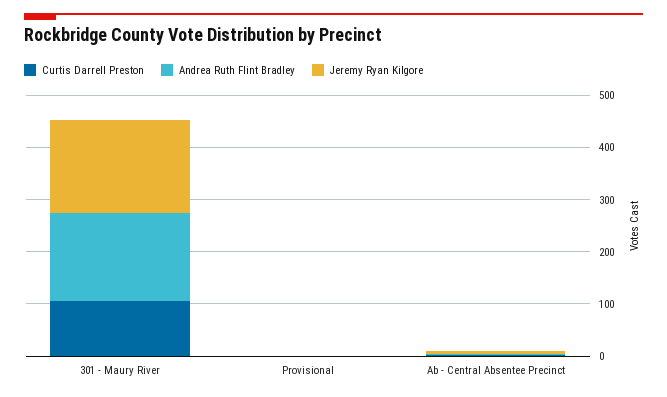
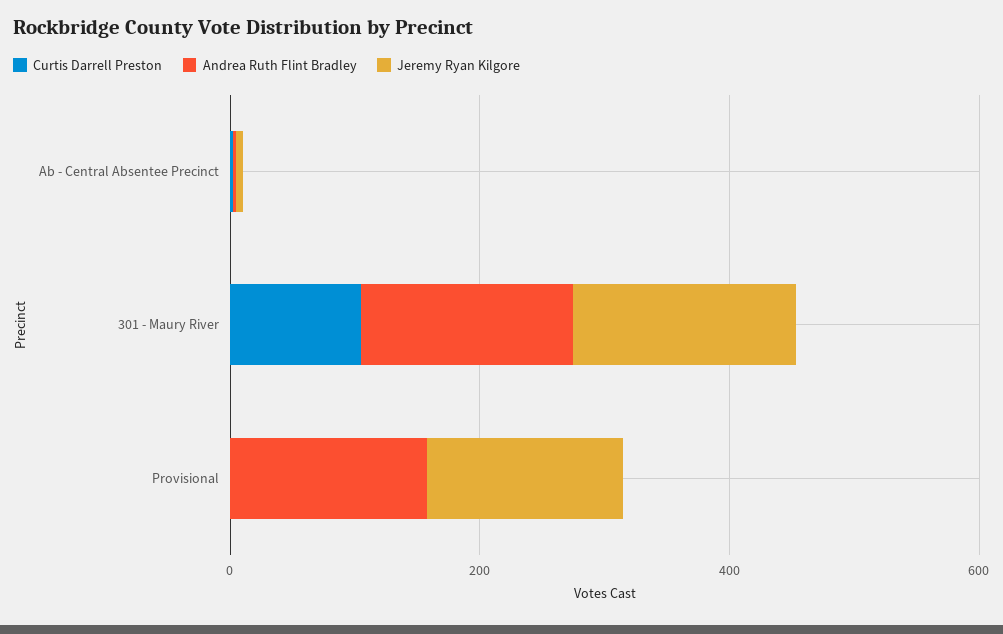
  {
    "Curtis Darrell Preston": {
      "301 - Maury River": 100,
      "Provisional": 0,
      "Ab - Central Absentee Precinct": 0
    },
    "Andrea Ruth Flint Bradley": {
      "301 - Maury River": 180,
-     "Provisional": 0,
+     "Provisional": 150,
      "Ab - Central Absentee Precinct": 0
    },
    "Jeremy Ryan Kilgore": {
      "301 - Maury River": 180,
-     "Provisional": 0,
+     "Provisional": 150,
      "Ab - Central Absentee Precinct": 0
    }
  }

